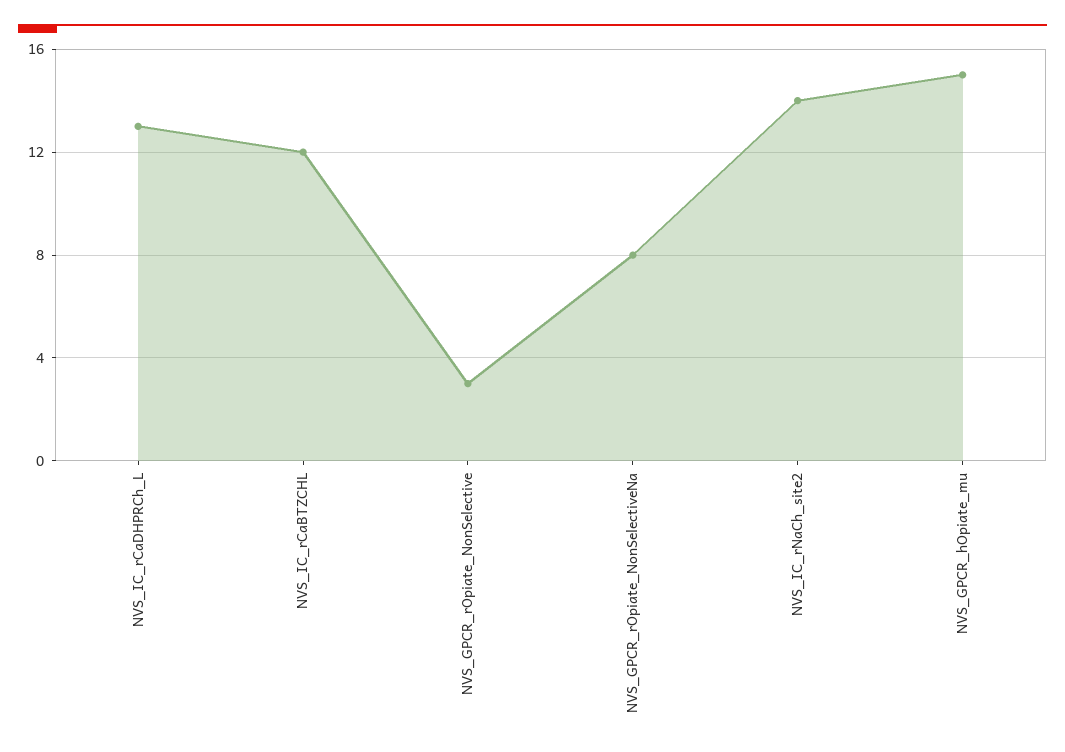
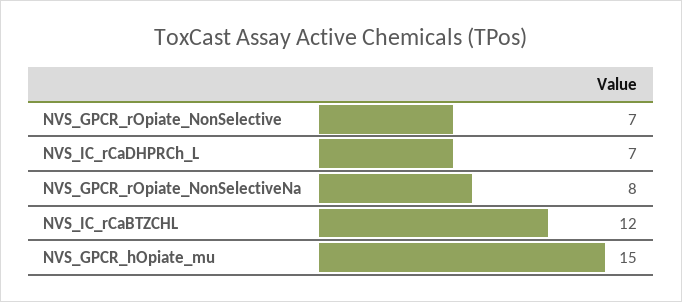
  {
-   "NVS_IC_rCaDHPRCh_L": 13,
+   "NVS_IC_rCaDHPRCh_L": 7,
    "NVS_IC_rCaBTZCHL": 12,
-   "NVS_GPCR_rOpiate_NonSelective": 3,
+   "NVS_GPCR_rOpiate_NonSelective": 7,
    "NVS_GPCR_rOpiate_NonSelectiveNa": 8,
-   "NVS_IC_rNaCh_site2": 14,
    "NVS_GPCR_hOpiate_mu": 15
  }

